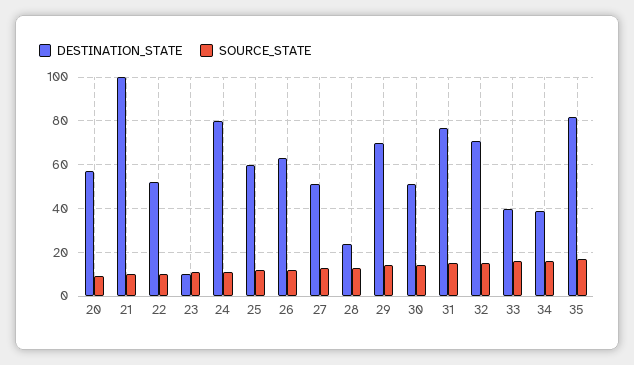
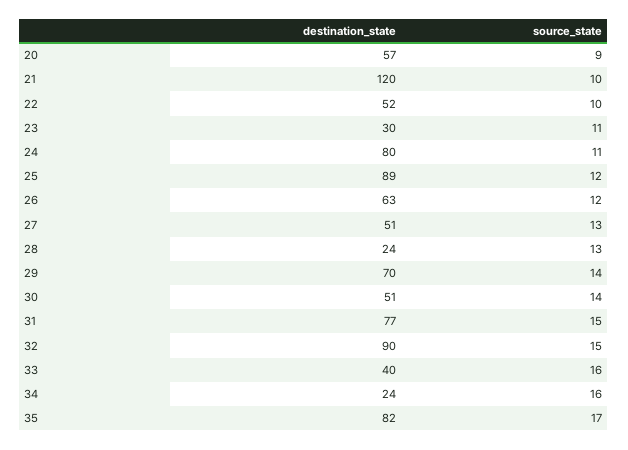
  {
    "DESTINATION_STATE": {
      "20": 57,
-     "21": 100,
+     "21": 120,
      "22": 52,
-     "23": 10,
+     "23": 30,
      "24": 80,
-     "25": 60,
+     "25": 89,
      "26": 63,
      "27": 51,
      "28": 24,
      "29": 70,
      "30": 51,
      "31": 77,
-     "32": 70,
+     "32": 90,
      "33": 40,
-     "34": 40,
+     "34": 24,
      "35": 82
    },
    "SOURCE_STATE": {
      "20": 9,
      "21": 10,
      "22": 10,
      "23": 11,
      "24": 11,
      "25": 12,
      "26": 12,
      "27": 13,
      "28": 13,
      "29": 14,
      "30": 14,
      "31": 15,
      "32": 15,
      "33": 16,
      "34": 16,
      "35": 17
    }
  }

